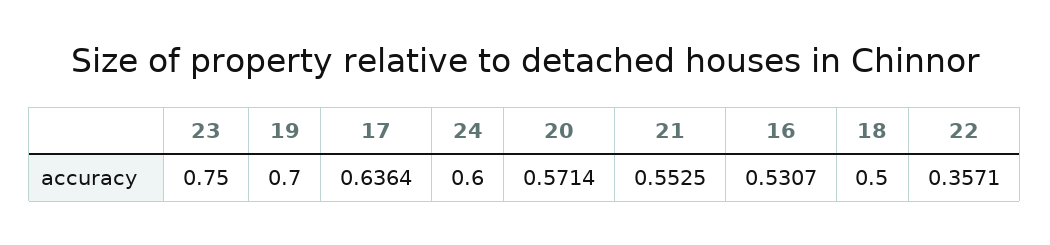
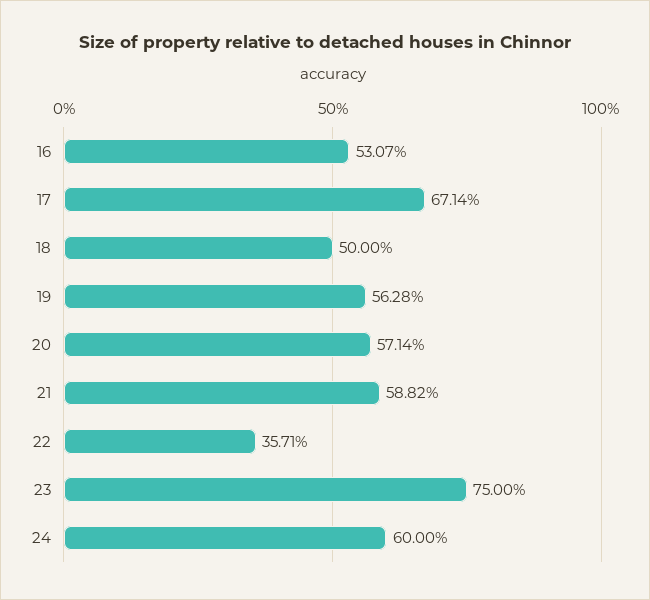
  {
    "23": 0.75,
-   "19": 0.7,
+   "19": 0.5628,
-   "17": 0.6364,
+   "17": 0.6714,
    "24": 0.6,
    "20": 0.5714,
-   "21": 0.5525,
+   "21": 0.5882,
    "16": 0.5307,
    "18": 0.5,
    "22": 0.3571
  }

